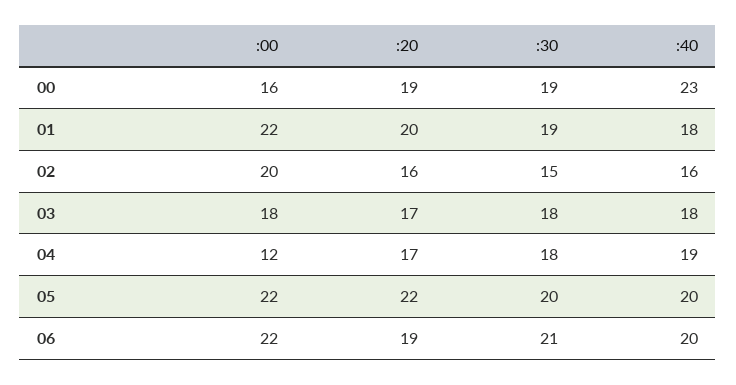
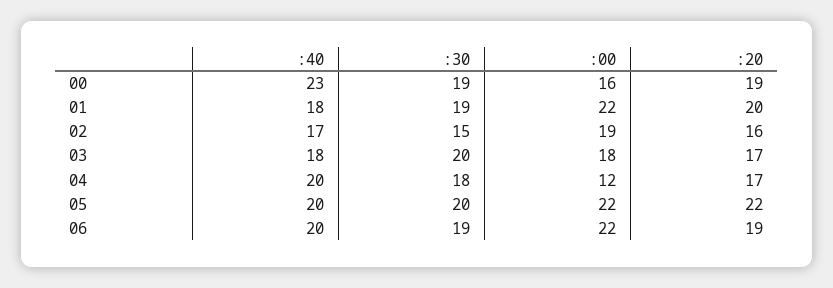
  {
    ":00": {
      "00": 16,
      "01": 22,
-     "02": 20,
+     "02": 19,
      "03": 18,
      "04": 12,
      "05": 22,
      "06": 22
    },
    ":20": {
      "00": 19,
      "01": 20,
      "02": 16,
      "03": 17,
      "04": 17,
      "05": 22,
      "06": 19
    },
    ":30": {
      "00": 19,
      "01": 19,
      "02": 15,
-     "03": 18,
+     "03": 20,
      "04": 18,
      "05": 20,
-     "06": 21
+     "06": 19
    },
    ":40": {
      "00": 23,
      "01": 18,
-     "02": 16,
+     "02": 17,
      "03": 18,
-     "04": 19,
+     "04": 20,
      "05": 20,
      "06": 20
    }
  }

